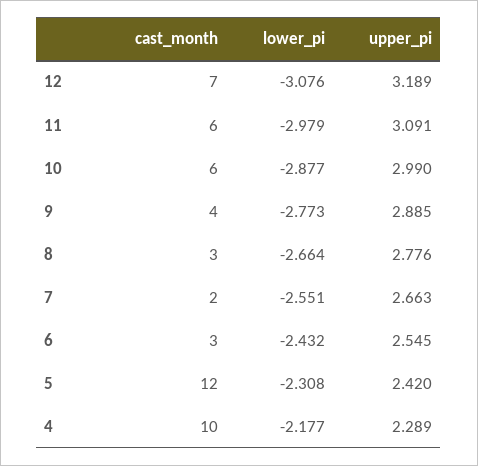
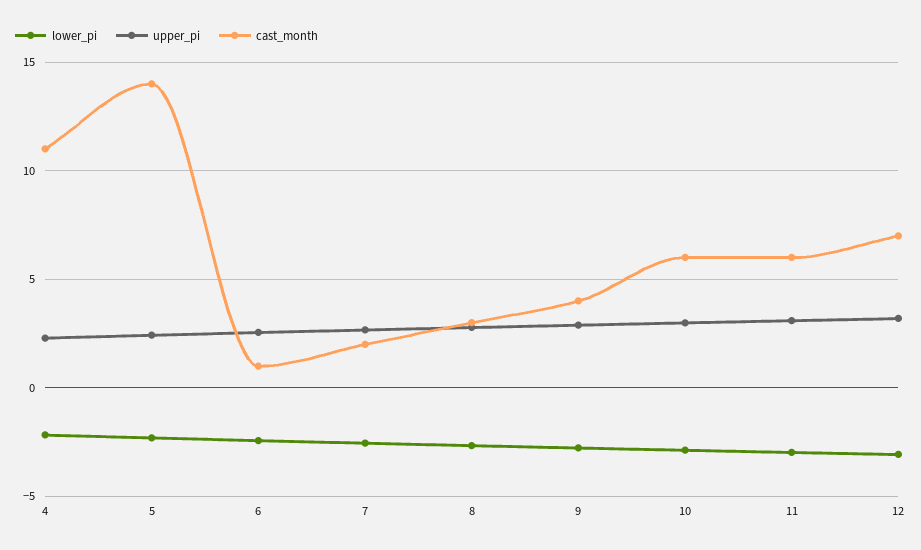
  {
    "cast_month": {
      "12": 7,
      "11": 6,
      "10": 6,
      "9": 4,
      "8": 3,
      "7": 2,
-     "6": 3,
+     "6": 1,
-     "5": 12,
+     "5": 14,
-     "4": 10
+     "4": 11
    },
    "lower_pi": {
      "12": -3.076,
      "11": -2.979,
      "10": -2.877,
      "9": -2.773,
      "8": -2.664,
      "7": -2.551,
      "6": -2.432,
      "5": -2.308,
      "4": -2.177
    },
    "upper_pi": {
      "12": 3.189,
      "11": 3.091,
      "10": 2.99,
      "9": 2.885,
      "8": 2.776,
      "7": 2.663,
      "6": 2.545,
      "5": 2.42,
      "4": 2.289
    }
  }

